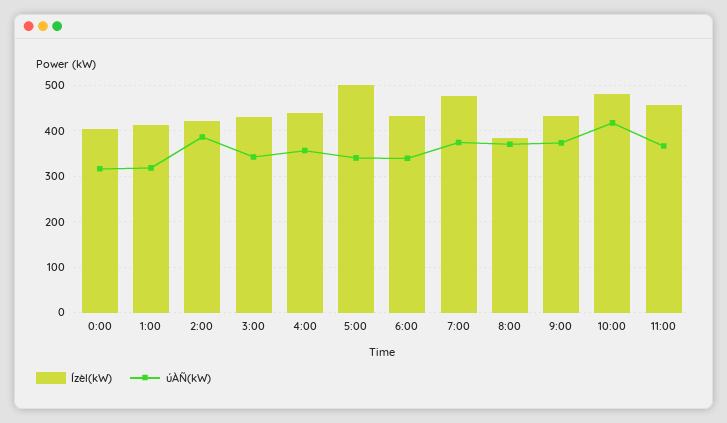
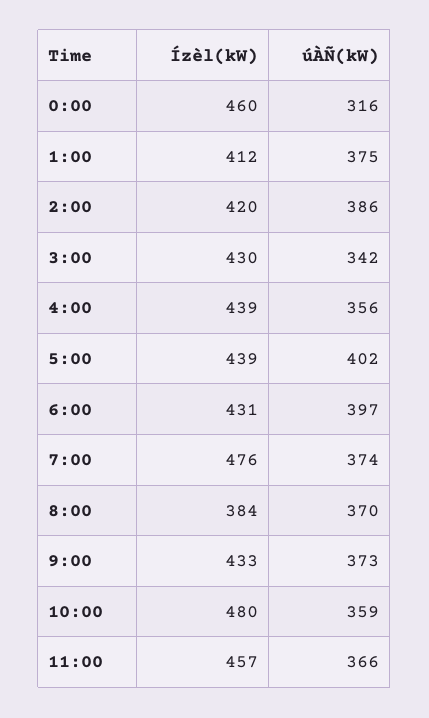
  {
    "Ízèl(kW)": {
-     "0:00": 400,
+     "0:00": 460,
      "1:00": 412,
      "2:00": 420,
      "3:00": 430,
      "4:00": 439,
-     "5:00": 500,
+     "5:00": 439,
      "6:00": 431,
      "7:00": 476,
      "8:00": 384,
      "9:00": 433,
      "10:00": 480,
      "11:00": 457
    },
    "úÀÑ(kW)": {
      "0:00": 316,
-     "1:00": 320,
+     "1:00": 375,
      "2:00": 386,
      "3:00": 342,
      "4:00": 356,
-     "5:00": 340,
+     "5:00": 402,
-     "6:00": 340,
+     "6:00": 397,
      "7:00": 374,
      "8:00": 370,
      "9:00": 373,
-     "10:00": 420,
+     "10:00": 359,
      "11:00": 366
    }
  }

